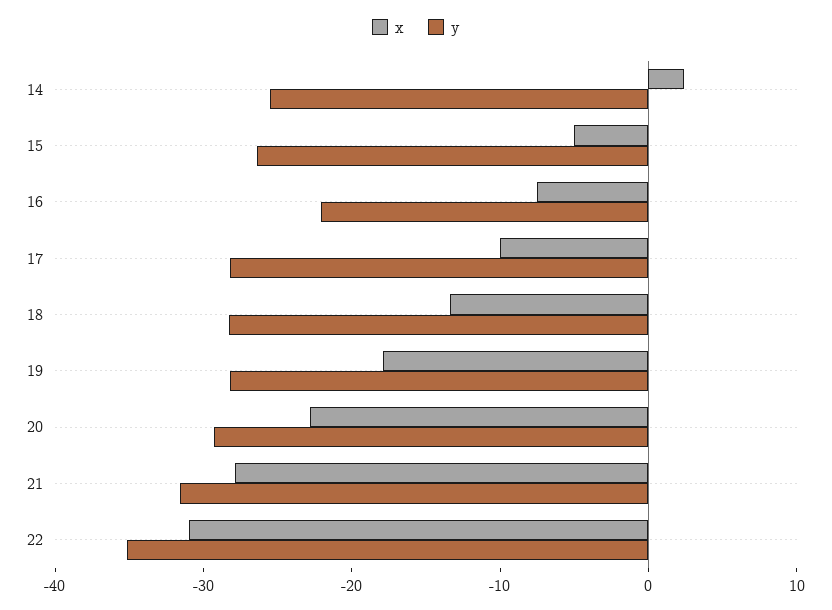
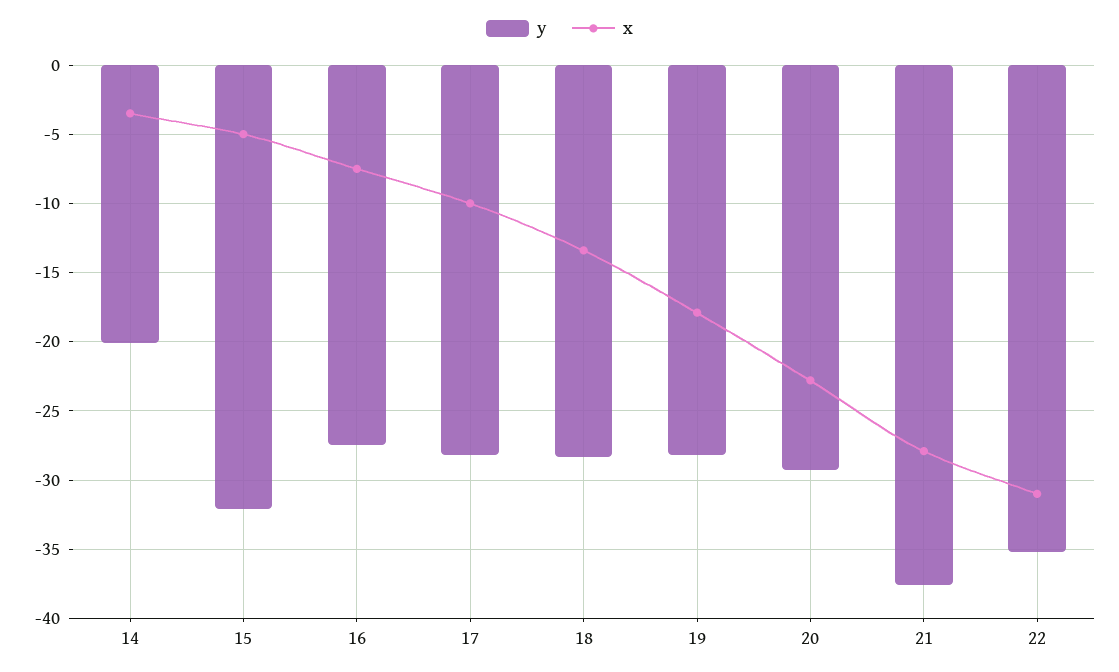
  {
    "x": {
-     "14": 2,
+     "14": -3.5,
      "15": -5,
      "16": -7.5,
      "17": -10,
      "18": -13.5,
      "19": -18,
      "20": -23,
      "21": -28,
      "22": -31
    },
    "y": {
-     "14": -26,
+     "14": -20,
-     "15": -26,
+     "15": -32,
-     "16": -22,
+     "16": -27.5,
      "17": -28,
      "18": -28.5,
      "19": -28,
      "20": -29.5,
-     "21": -32,
+     "21": -37.5,
      "22": -35
    }
  }

